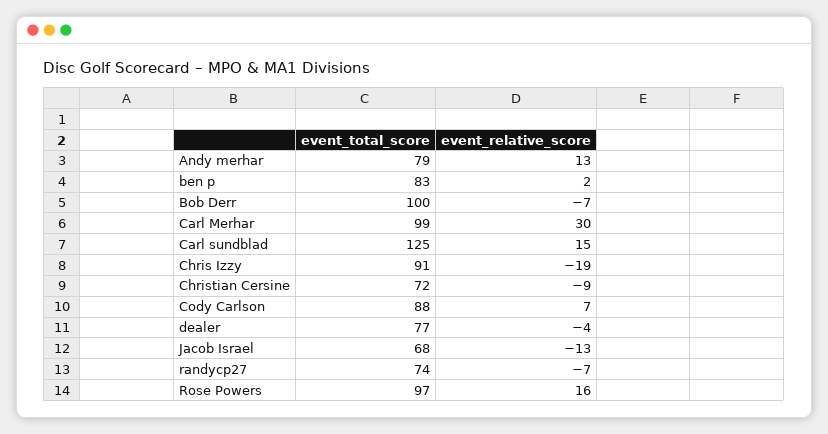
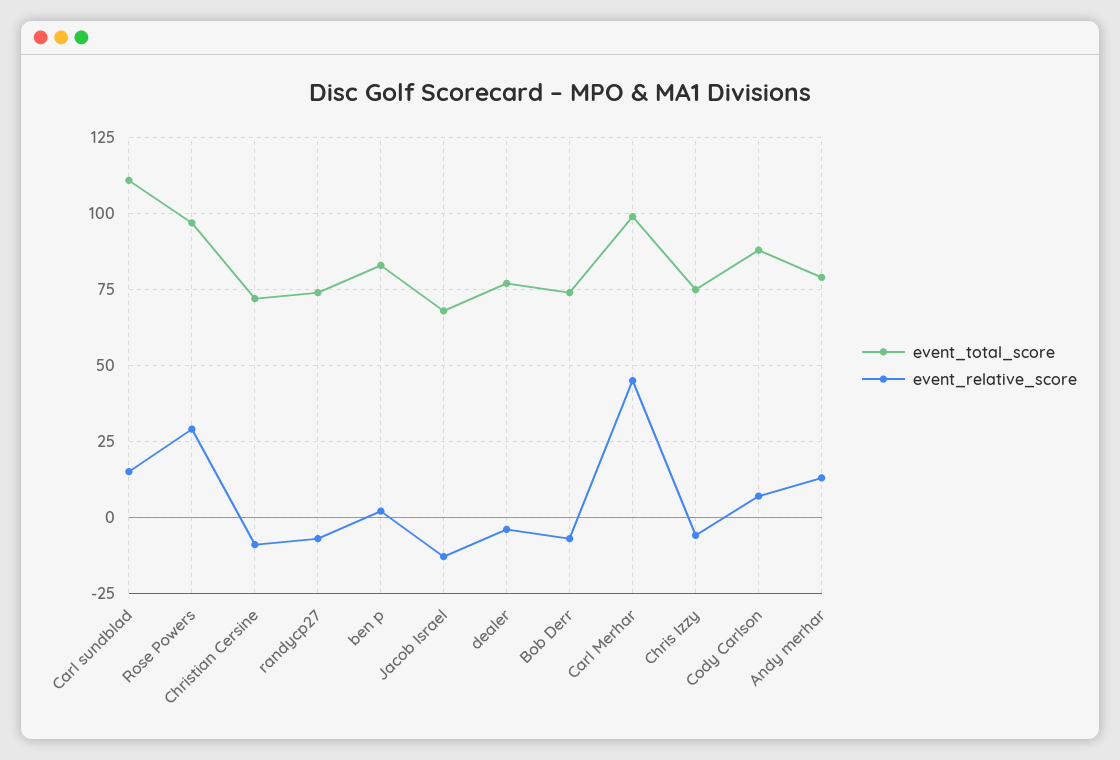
  {
    "event_total_score": {
      "Andy merhar": 79,
      "ben p": 83,
-     "Bob Derr": 100,
+     "Bob Derr": 75,
      "Carl Merhar": 99,
-     "Carl sundblad": 125,
+     "Carl sundblad": 110,
-     "Chris Izzy": 91,
+     "Chris Izzy": 75,
      "Christian Cersine": 72,
      "Cody Carlson": 88,
      "dealer": 77,
      "Jacob Israel": 68,
      "randycp27": 74,
      "Rose Powers": 97
    },
    "event_relative_score": {
      "Andy merhar": 13,
      "ben p": 2,
      "Bob Derr": -7,
-     "Carl Merhar": 30,
+     "Carl Merhar": 45,
      "Carl sundblad": 15,
-     "Chris Izzy": -19,
+     "Chris Izzy": -5,
      "Christian Cersine": -9,
      "Cody Carlson": 7,
      "dealer": -4,
      "Jacob Israel": -13,
      "randycp27": -7,
-     "Rose Powers": 16
+     "Rose Powers": 30
    }
  }

